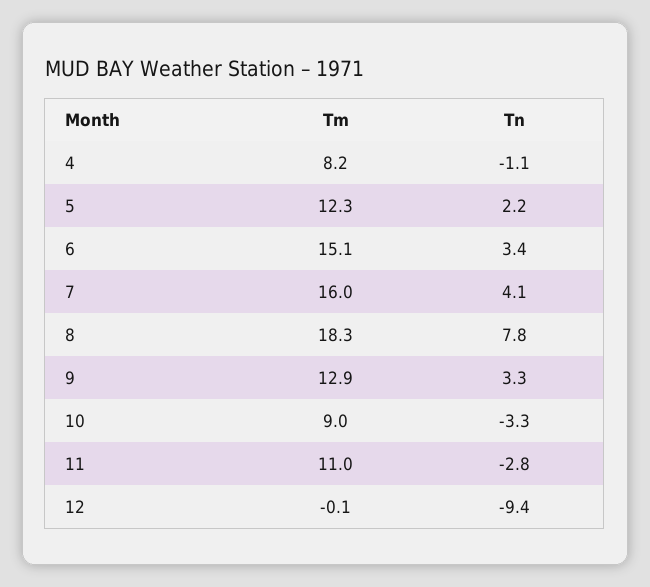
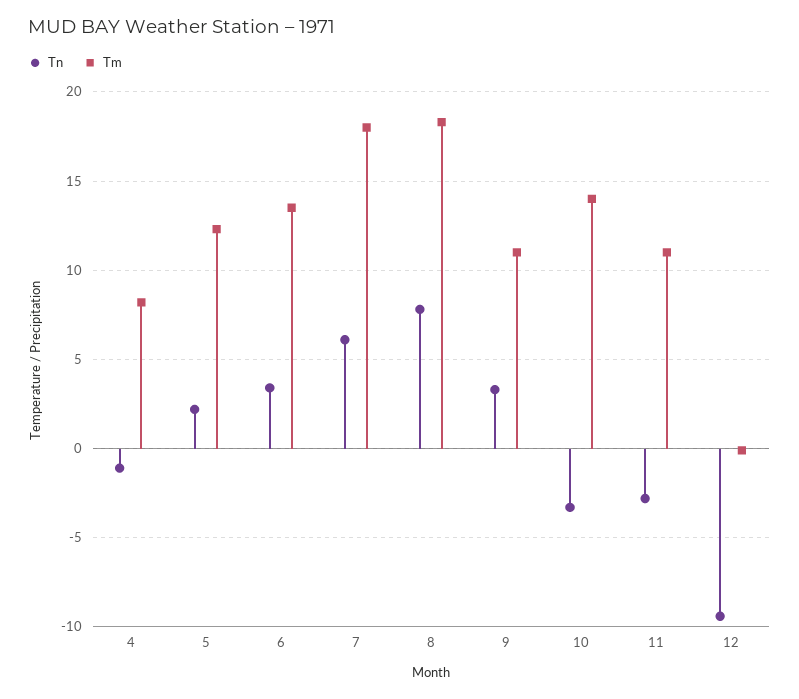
  {
    "Tm": {
      "4": 8.2,
      "5": 12.3,
-     "6": 15.1,
+     "6": 13.5,
-     "7": 16,
+     "7": 18,
      "8": 18.3,
-     "9": 12.9,
+     "9": 11,
-     "10": 9,
+     "10": 14,
      "11": 11,
      "12": -0.1
    },
    "Tn": {
      "4": -1.1,
      "5": 2.2,
      "6": 3.4,
-     "7": 4.1,
+     "7": 6,
      "8": 7.8,
      "9": 3.3,
      "10": -3.3,
      "11": -2.8,
      "12": -9.4
    }
  }

